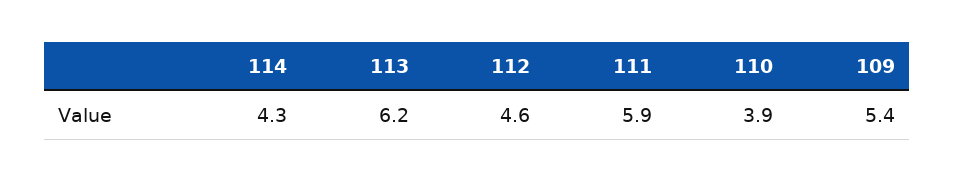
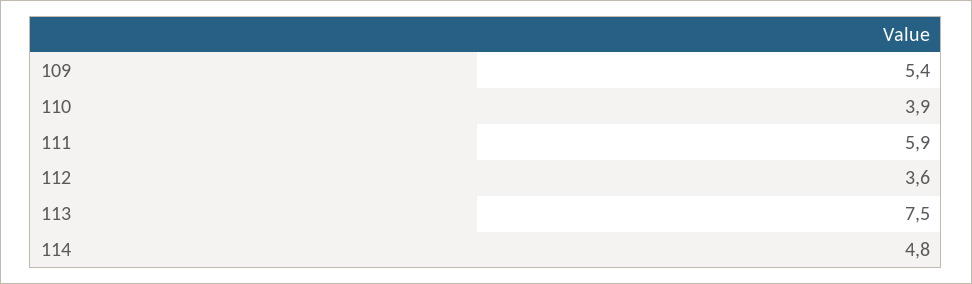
  {
-   "114": 4.3,
+   "114": 4.8,
-   "113": 6.2,
+   "113": 7.5,
-   "112": 4.6,
+   "112": 3.6,
    "111": 5.9,
    "110": 3.9,
    "109": 5.4
  }

